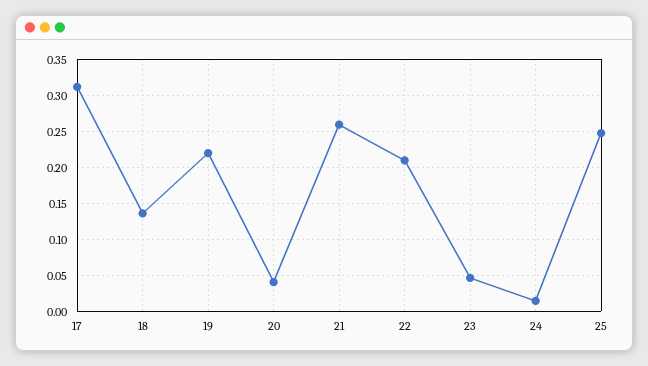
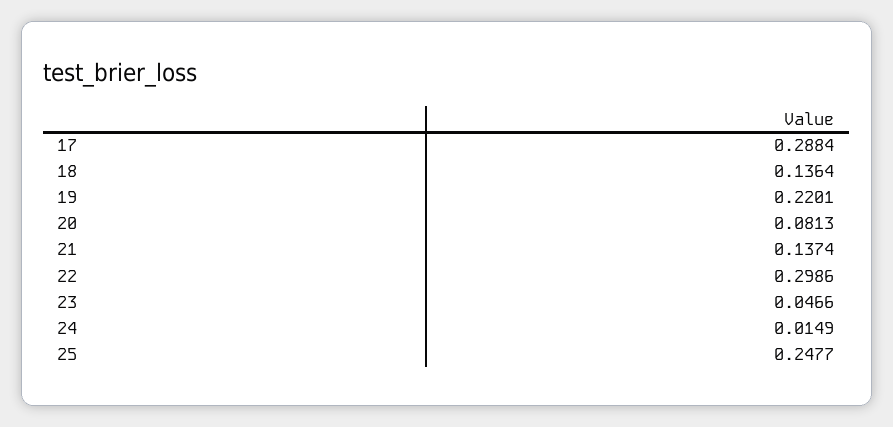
  {
-   "17": 0.31,
+   "17": 0.2884,
    "18": 0.1364,
    "19": 0.2201,
-   "20": 0.04,
+   "20": 0.0813,
-   "21": 0.26,
+   "21": 0.1374,
-   "22": 0.21,
+   "22": 0.2986,
    "23": 0.0466,
    "24": 0.0149,
    "25": 0.2477
  }

